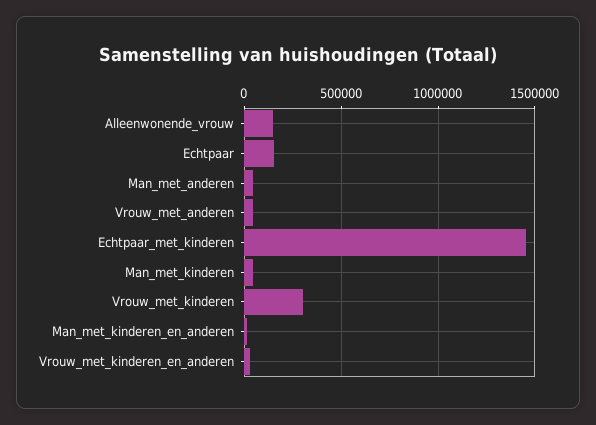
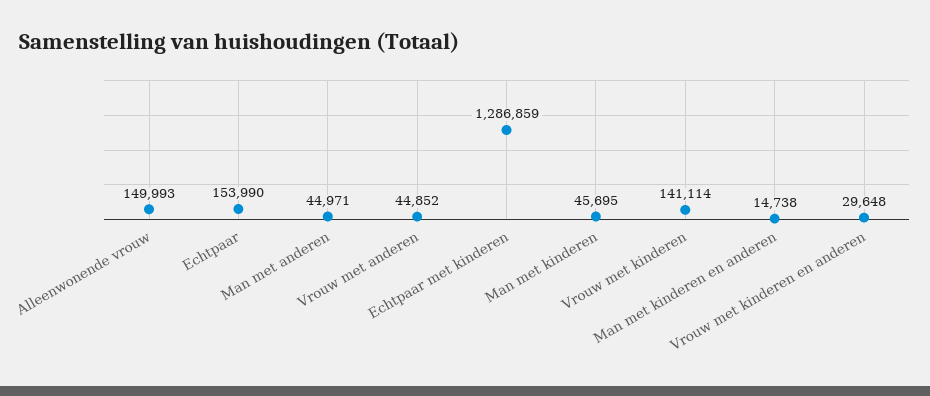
  {
    "Alleenwonende_vrouw": 149993,
    "Echtpaar": 153990,
    "Man_met_anderen": 44971,
    "Vrouw_met_anderen": 44852,
-   "Echtpaar_met_kinderen": 1450000,
+   "Echtpaar_met_kinderen": 1286859,
    "Man_met_kinderen": 45695,
-   "Vrouw_met_kinderen": 300000,
+   "Vrouw_met_kinderen": 141114,
    "Man_met_kinderen_en_anderen": 14738,
    "Vrouw_met_kinderen_en_anderen": 29648
  }

